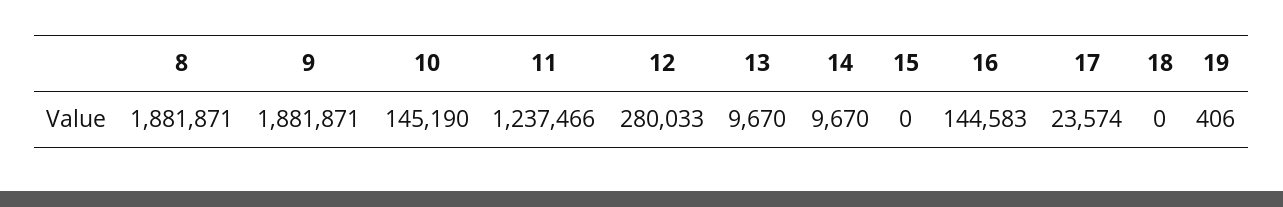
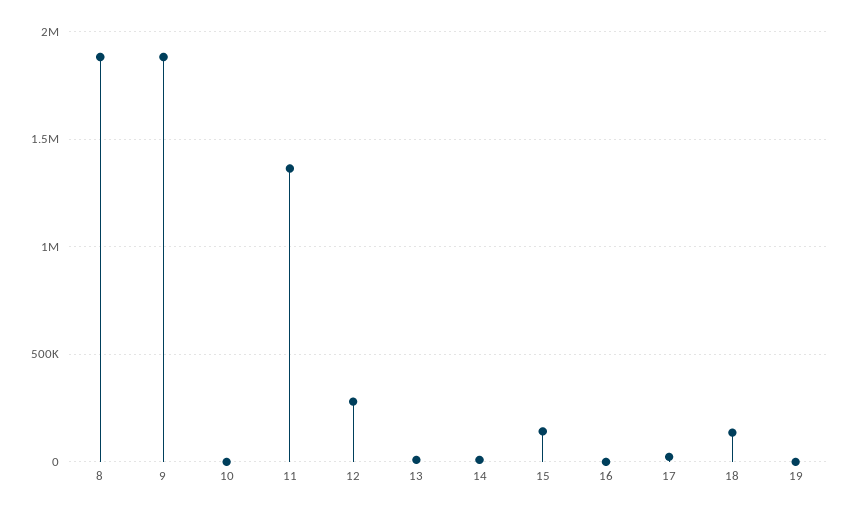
  {
    "8": 1881871,
    "9": 1881871,
-   "10": 145190,
+   "10": 0,
-   "11": 1237466,
+   "11": 1350000,
    "12": 280033,
    "13": 9670,
    "14": 9670,
-   "15": 0,
+   "15": 150000,
-   "16": 144583,
+   "16": 0,
    "17": 23574,
-   "18": 0,
+   "18": 150000,
    "19": 406
  }

